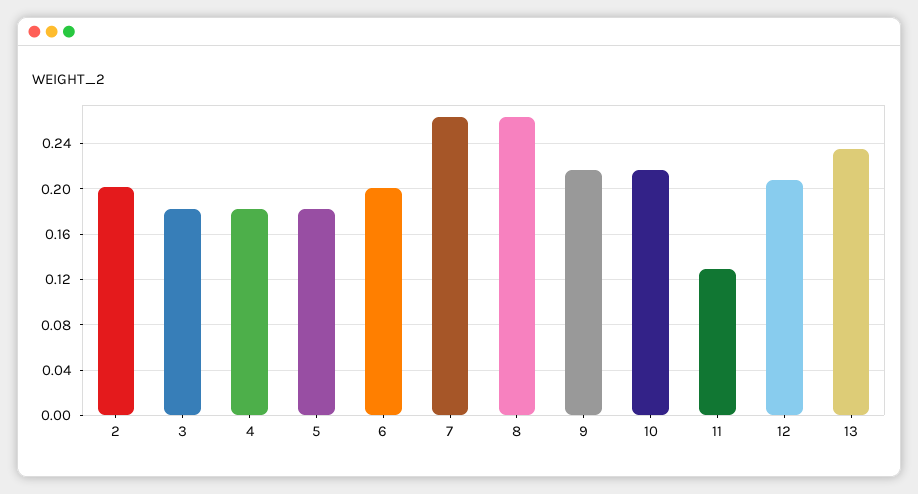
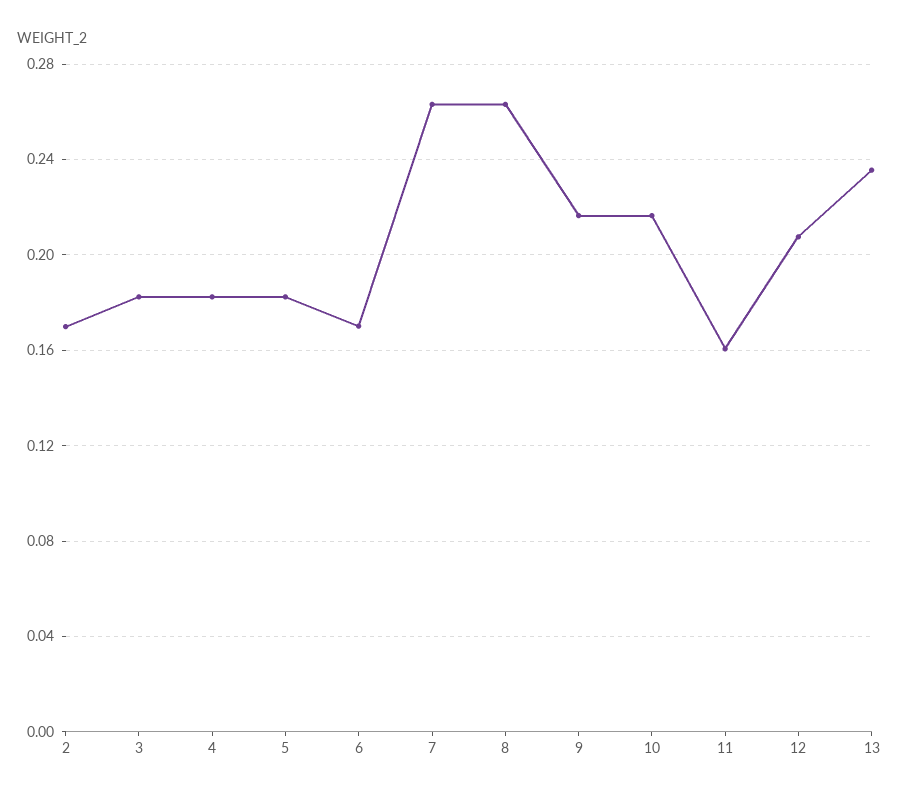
  {
-   "2": 0.2,
+   "2": 0.17,
    "3": 0.18,
    "4": 0.18,
    "5": 0.18,
-   "6": 0.2,
+   "6": 0.17,
    "7": 0.265,
    "8": 0.265,
    "9": 0.215,
    "10": 0.215,
-   "11": 0.13,
+   "11": 0.16,
    "12": 0.21,
    "13": 0.235
  }

